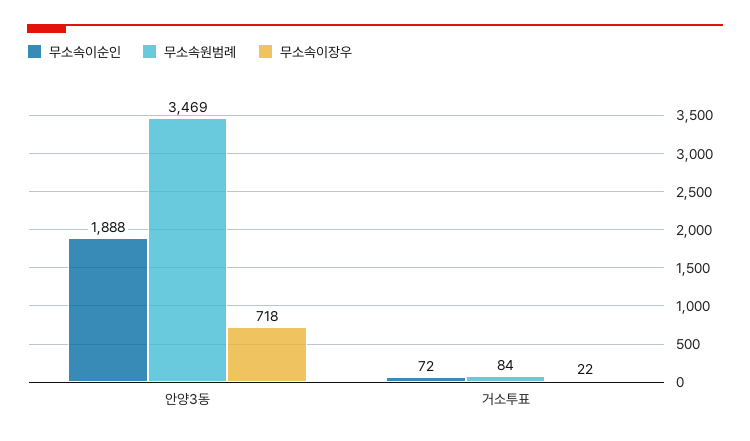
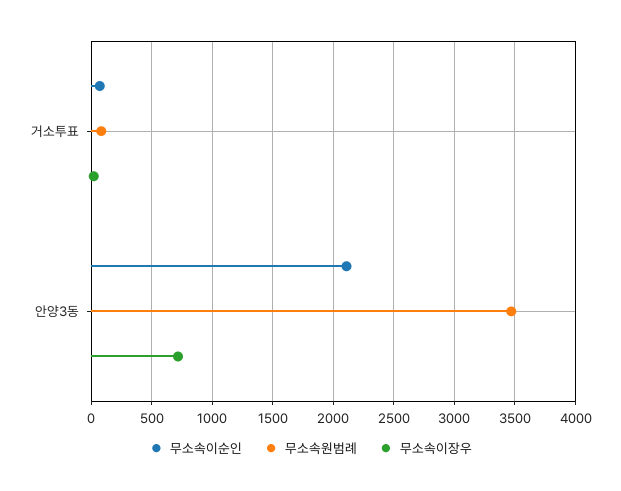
  {
    "무소속이순인": {
-     "안양3동": 1888,
+     "안양3동": 2100,
      "거소투표": 72
    },
    "무소속원범례": {
      "안양3동": 3469,
      "거소투표": 84
    },
    "무소속이장우": {
      "안양3동": 718,
      "거소투표": 22
    }
  }

